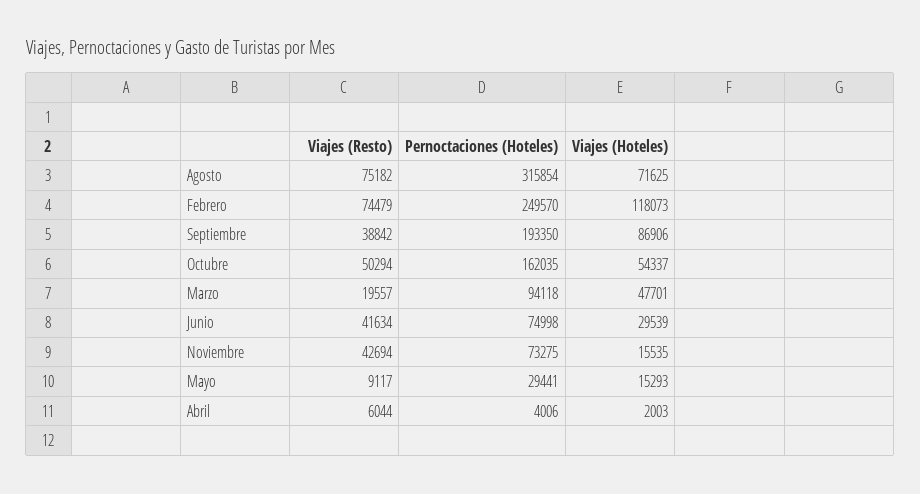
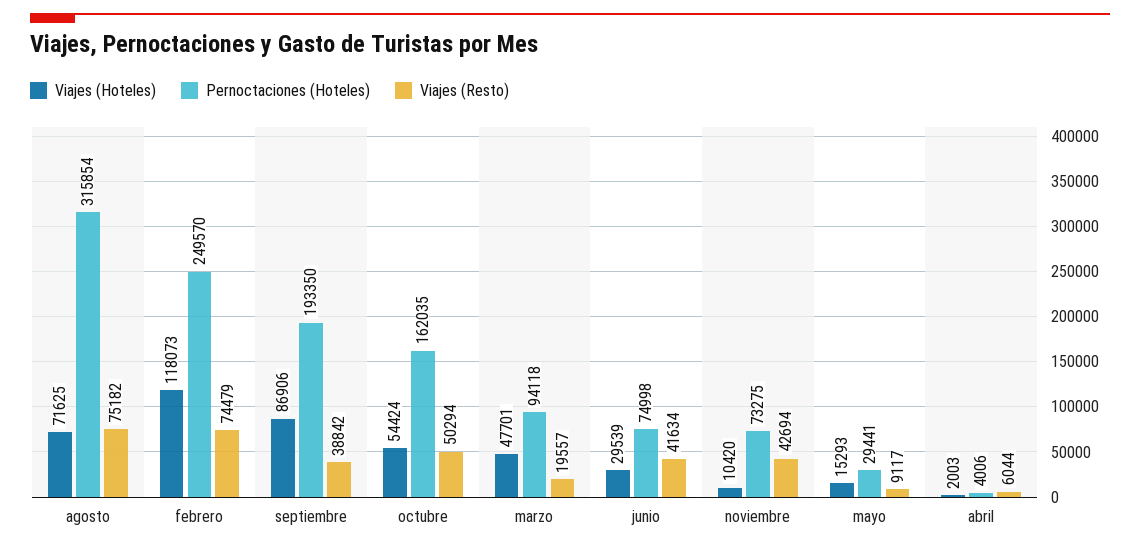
  {
    "Viajes (Resto)": {
      "Agosto": 75182,
      "Febrero": 74479,
      "Septiembre": 38842,
      "Octubre": 50294,
      "Marzo": 19557,
      "Junio": 41634,
      "Noviembre": 42694,
      "Mayo": 9117,
      "Abril": 6044
    },
    "Pernoctaciones (Hoteles)": {
      "Agosto": 315854,
      "Febrero": 249570,
      "Septiembre": 193350,
      "Octubre": 162035,
      "Marzo": 94118,
      "Junio": 74998,
      "Noviembre": 73275,
      "Mayo": 29441,
      "Abril": 4006
    },
    "Viajes (Hoteles)": {
      "Agosto": 71625,
      "Febrero": 118073,
      "Septiembre": 86906,
-     "Octubre": 54337,
+     "Octubre": 54424,
      "Marzo": 47701,
      "Junio": 29539,
-     "Noviembre": 15535,
+     "Noviembre": 10420,
      "Mayo": 15293,
      "Abril": 2003
    }
  }

